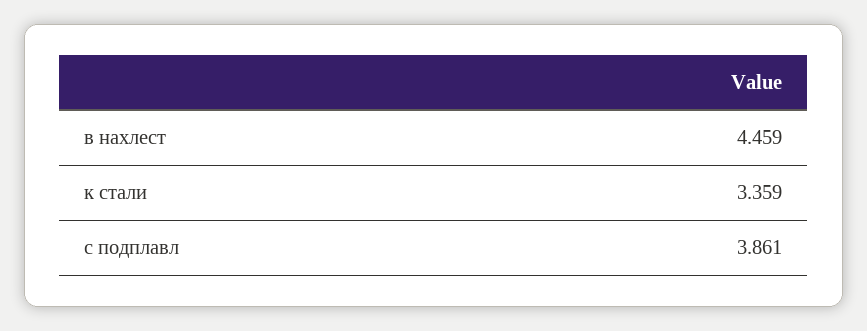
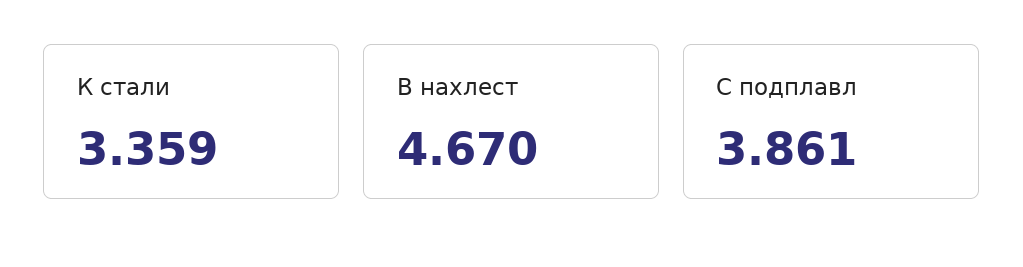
  {
-   "в нахлест": 4.459,
+   "в нахлест": 4.67,
    "к стали": 3.359,
    "с подплавл": 3.861
  }

